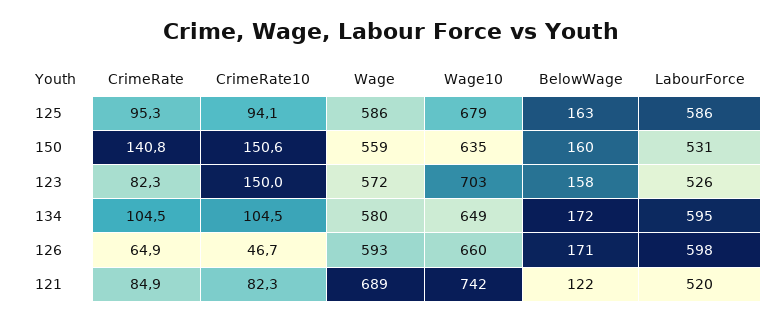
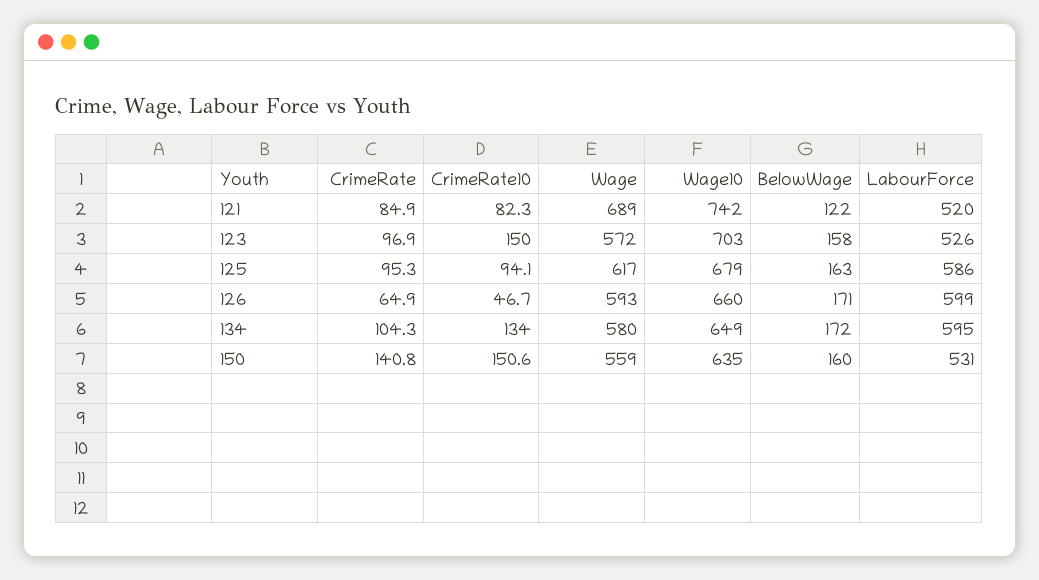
  {
    "CrimeRate": {
      "125": 95.3,
      "150": 140.8,
-     "123": 82.3,
+     "123": 96.9,
-     "134": 104.5,
+     "134": 104.3,
      "126": 64.9,
      "121": 84.9
    },
    "CrimeRate10": {
      "125": 94.1,
      "150": 150.6,
      "123": 150,
-     "134": 104.5,
+     "134": 134,
      "126": 46.7,
      "121": 82.3
    },
    "Wage": {
-     "125": 586,
+     "125": 617,
      "150": 559,
      "123": 572,
      "134": 580,
      "126": 593,
      "121": 689
    },
    "Wage10": {
      "125": 679,
      "150": 635,
      "123": 703,
      "134": 649,
      "126": 660,
      "121": 742
    },
    "BelowWage": {
      "125": 163,
      "150": 160,
      "123": 158,
      "134": 172,
      "126": 171,
      "121": 122
    },
    "LabourForce": {
      "125": 586,
      "150": 531,
      "123": 526,
      "134": 595,
-     "126": 598,
+     "126": 599,
      "121": 520
    }
  }

